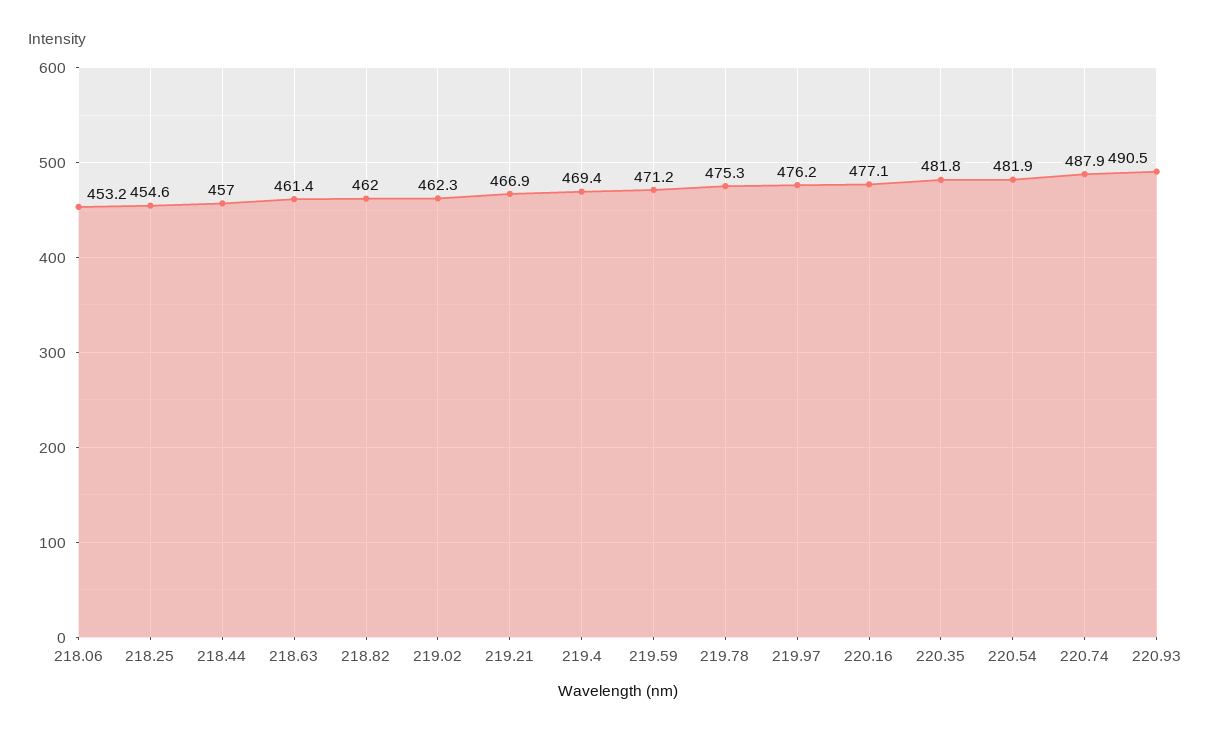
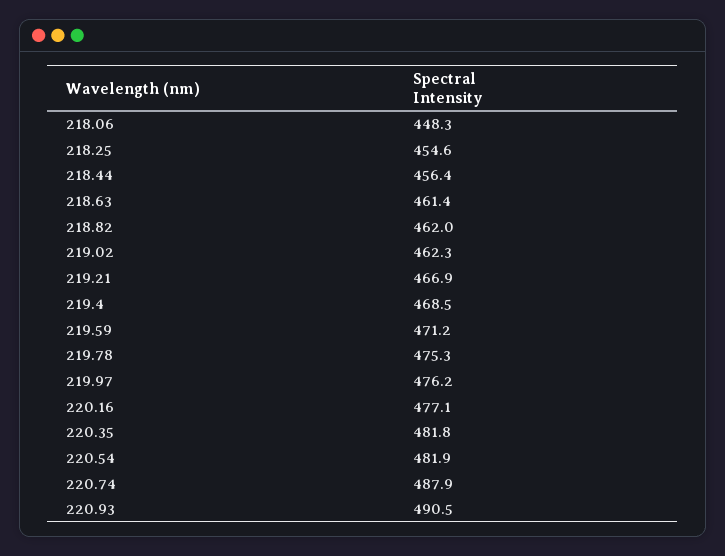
  {
-   "218.06": 453.2,
+   "218.06": 448.3,
    "218.25": 454.6,
-   "218.44": 457,
+   "218.44": 456.4,
    "218.63": 461.4,
    "218.82": 462,
    "219.02": 462.3,
    "219.21": 466.9,
-   "219.4": 469.4,
+   "219.4": 468.5,
    "219.59": 471.2,
    "219.78": 475.3,
    "219.97": 476.2,
    "220.16": 477.1,
    "220.35": 481.8,
    "220.54": 481.9,
    "220.74": 487.9,
    "220.93": 490.5
  }

